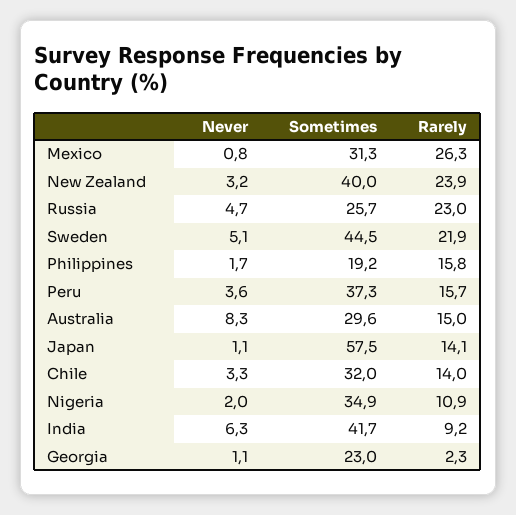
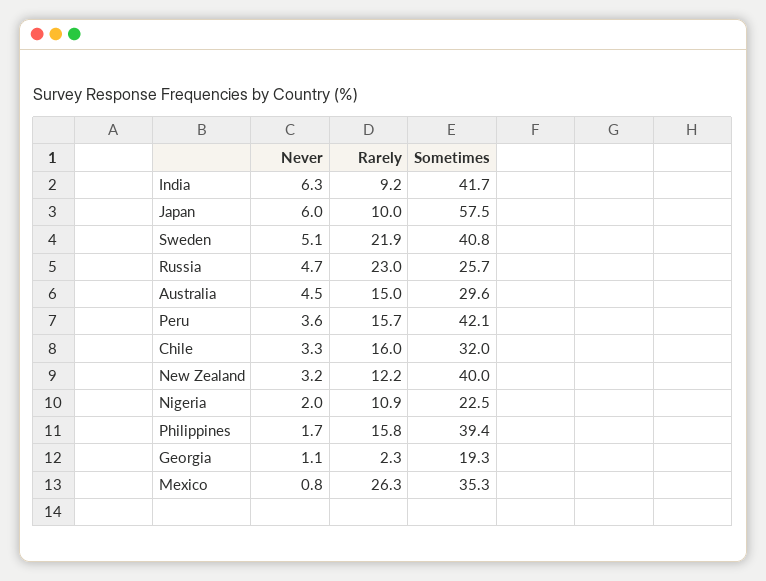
  {
    "Never": {
      "Mexico": 0.8,
      "New Zealand": 3.2,
      "Russia": 4.7,
      "Sweden": 5.1,
      "Philippines": 1.7,
      "Peru": 3.6,
-     "Australia": 8.3,
+     "Australia": 4.5,
-     "Japan": 1.1,
+     "Japan": 6,
      "Chile": 3.3,
      "Nigeria": 2,
      "India": 6.3,
      "Georgia": 1.1
    },
    "Sometimes": {
-     "Mexico": 31.3,
+     "Mexico": 35.3,
      "New Zealand": 40,
      "Russia": 25.7,
-     "Sweden": 44.5,
+     "Sweden": 40.8,
-     "Philippines": 19.2,
+     "Philippines": 39.4,
-     "Peru": 37.3,
+     "Peru": 42.1,
      "Australia": 29.6,
      "Japan": 57.5,
      "Chile": 32,
-     "Nigeria": 34.9,
+     "Nigeria": 22.5,
      "India": 41.7,
-     "Georgia": 23
+     "Georgia": 19.3
    },
    "Rarely": {
      "Mexico": 26.3,
-     "New Zealand": 23.9,
+     "New Zealand": 12.2,
      "Russia": 23,
      "Sweden": 21.9,
      "Philippines": 15.8,
      "Peru": 15.7,
      "Australia": 15,
-     "Japan": 14.1,
+     "Japan": 10,
-     "Chile": 14,
+     "Chile": 16,
      "Nigeria": 10.9,
      "India": 9.2,
      "Georgia": 2.3
    }
  }

